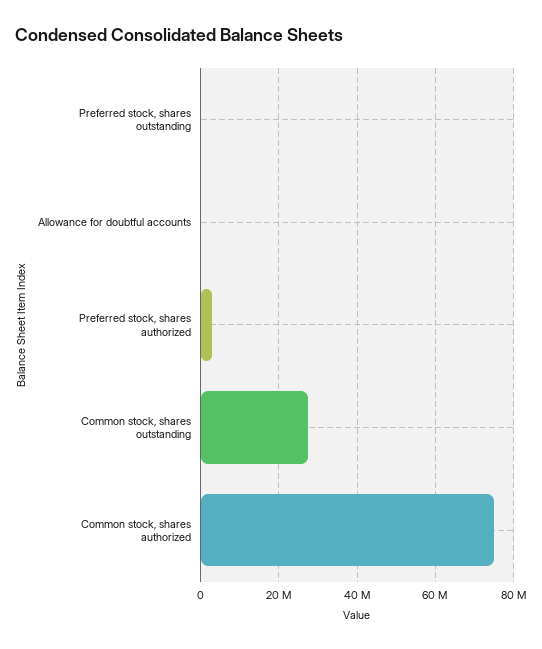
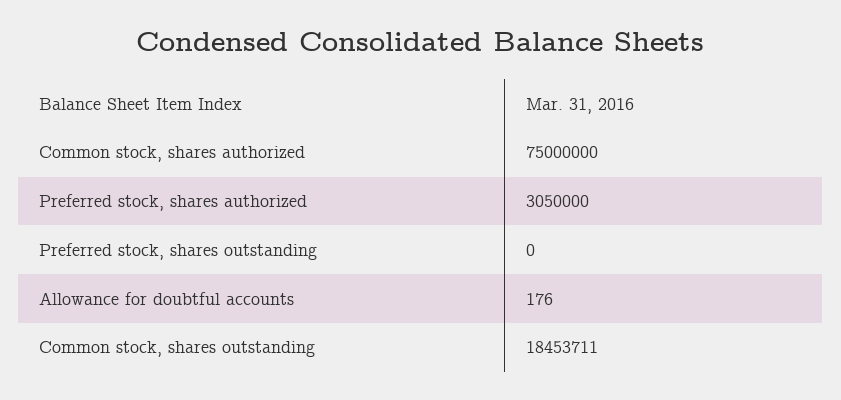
  {
    "Preferred stock, shares outstanding": 0,
    "Allowance for doubtful accounts": 176,
    "Preferred stock, shares authorized": 3050000,
-   "Common stock, shares outstanding": 28000000,
+   "Common stock, shares outstanding": 18453711,
    "Common stock, shares authorized": 75000000
  }

